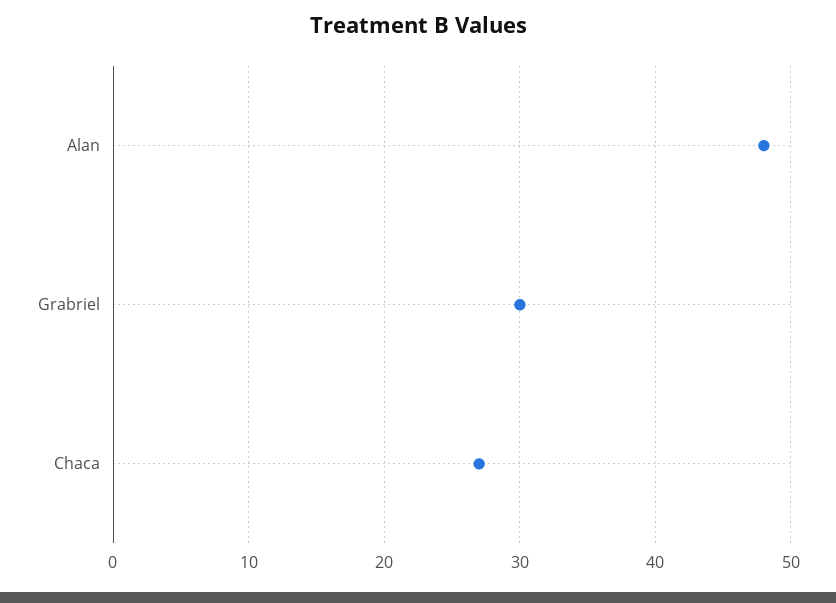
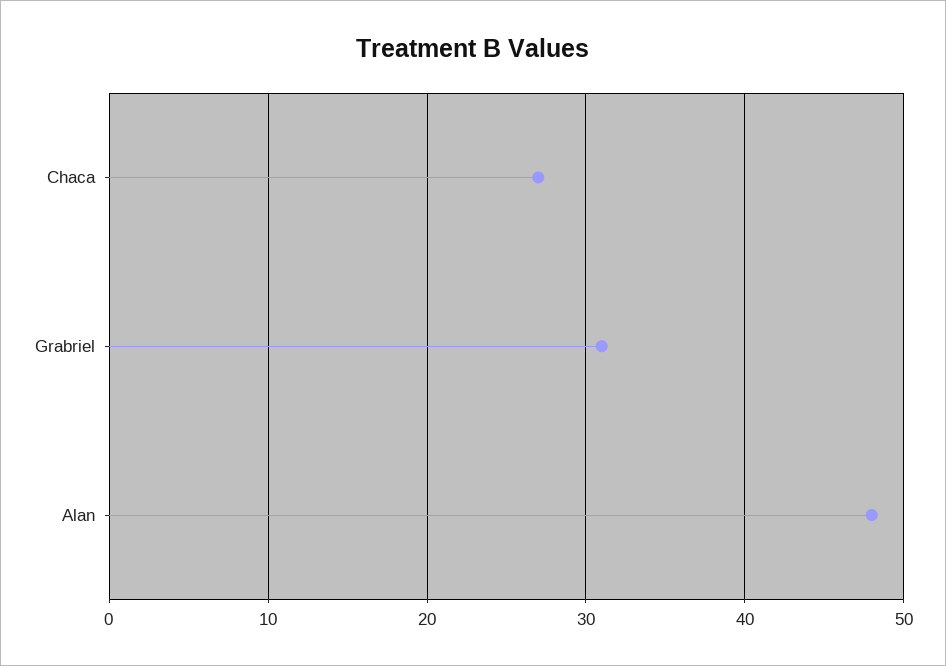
  {
    "Alan": 48,
-   "Grabriel": 30,
+   "Grabriel": 31,
    "Chaca": 27
  }

